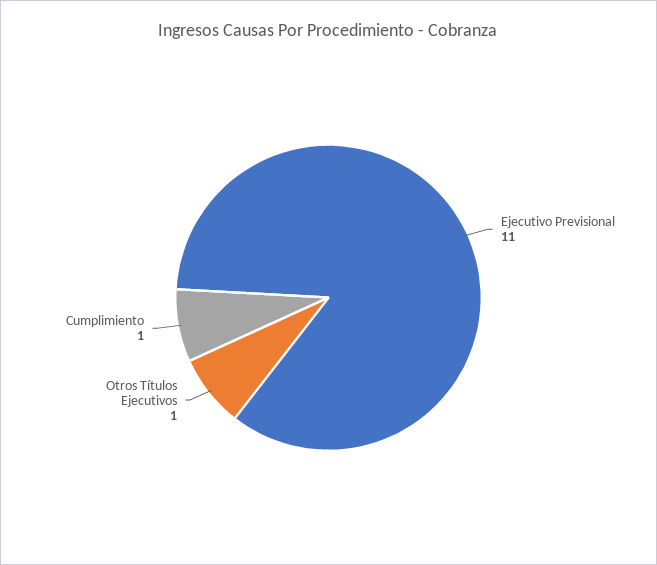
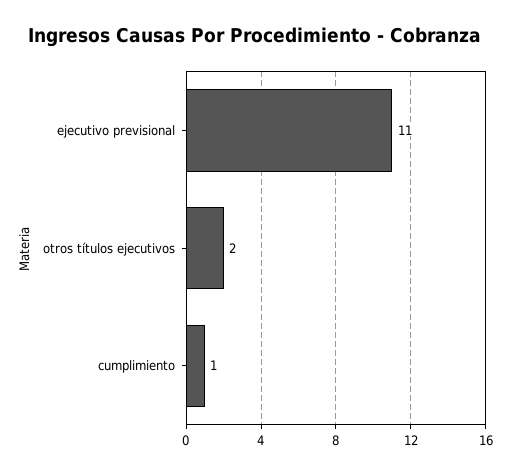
  {
    "Ejecutivo Previsional": 11,
-   "Otros Títulos Ejecutivos": 1,
+   "Otros Títulos Ejecutivos": 2,
    "Cumplimiento": 1
  }

